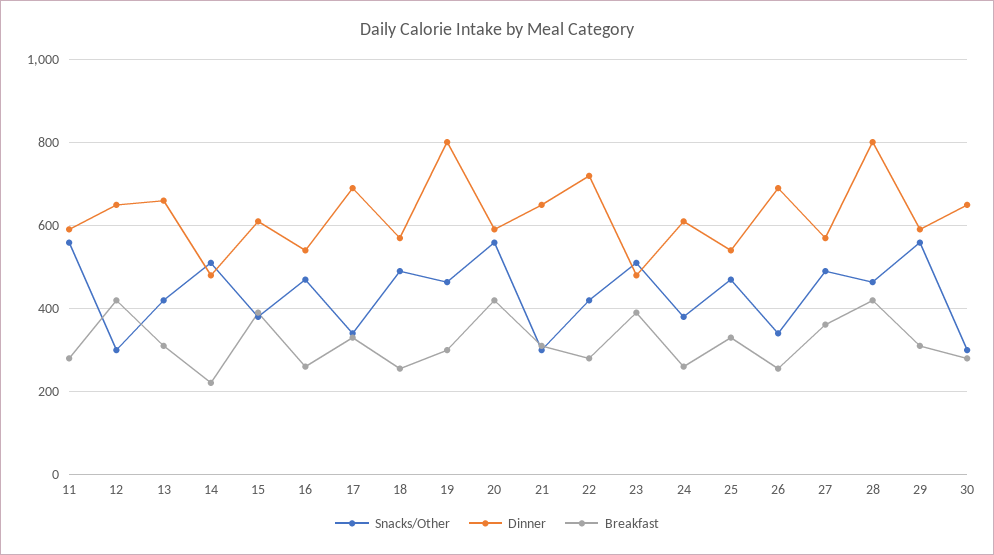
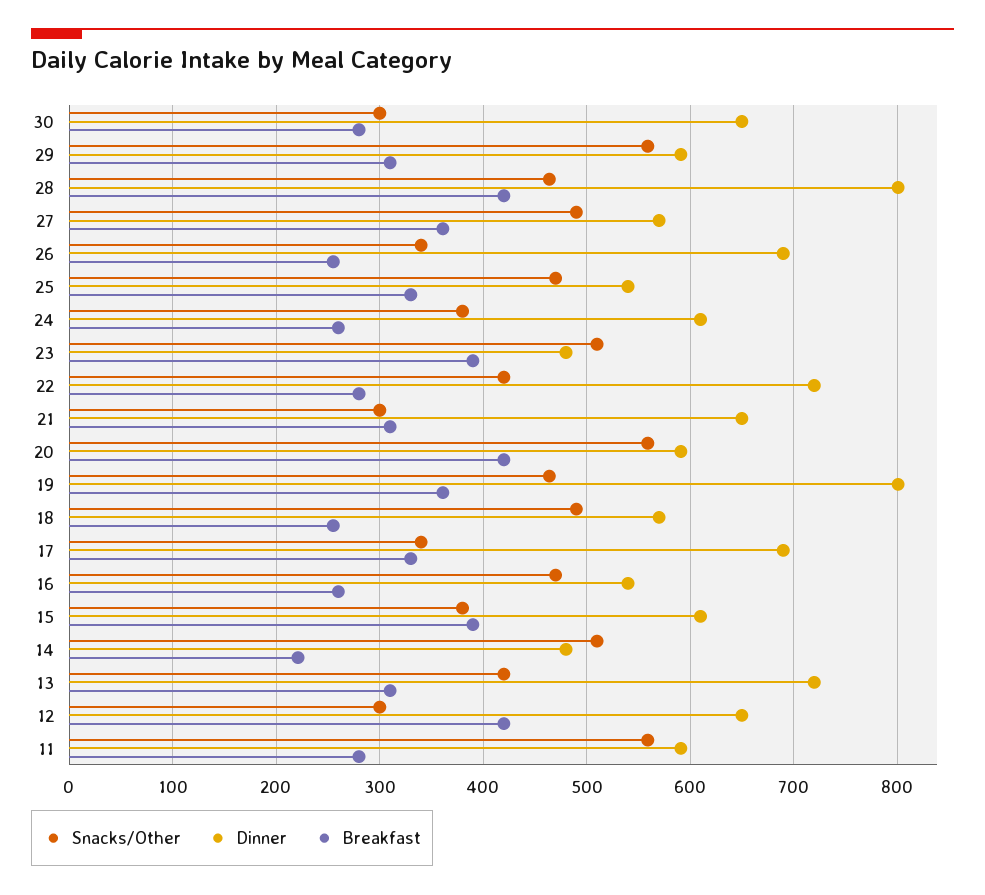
  {
    "Snacks/Other": {
      "11": 560,
      "12": 300,
      "13": 420,
      "14": 510,
      "15": 380,
      "16": 470,
      "17": 340,
      "18": 490,
      "19": 460,
      "20": 560,
      "21": 300,
      "22": 420,
      "23": 510,
      "24": 380,
      "25": 470,
      "26": 340,
      "27": 490,
      "28": 460,
      "29": 560,
      "30": 300
    },
    "Dinner": {
      "11": 590,
      "12": 650,
-     "13": 660,
+     "13": 720,
      "14": 480,
      "15": 610,
      "16": 540,
      "17": 690,
      "18": 570,
      "19": 800,
      "20": 590,
      "21": 650,
      "22": 720,
      "23": 480,
      "24": 610,
      "25": 540,
      "26": 690,
      "27": 570,
      "28": 800,
      "29": 590,
      "30": 650
    },
    "Breakfast": {
      "11": 280,
      "12": 420,
      "13": 310,
      "14": 220,
      "15": 390,
      "16": 260,
      "17": 330,
      "18": 260,
-     "19": 300,
+     "19": 360,
      "20": 420,
      "21": 310,
      "22": 280,
      "23": 390,
      "24": 260,
      "25": 330,
      "26": 260,
      "27": 360,
      "28": 420,
      "29": 310,
      "30": 280
    }
  }

